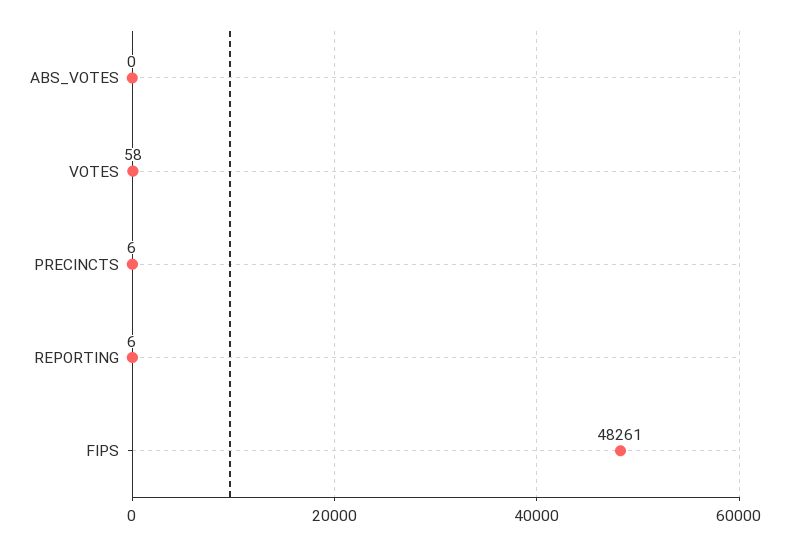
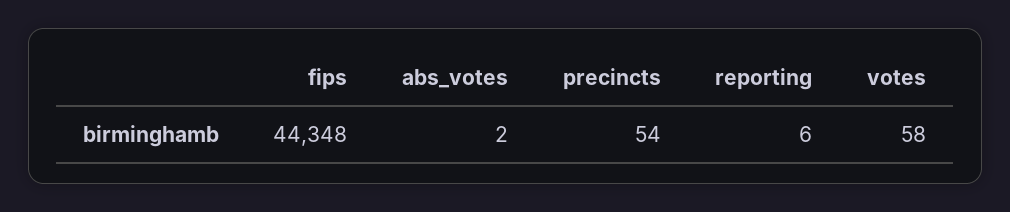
  {
-   "ABS_VOTES": 0,
+   "ABS_VOTES": 2,
    "VOTES": 58,
-   "PRECINCTS": 6,
+   "PRECINCTS": 54,
    "REPORTING": 6,
-   "FIPS": 48261
+   "FIPS": 44348
  }

